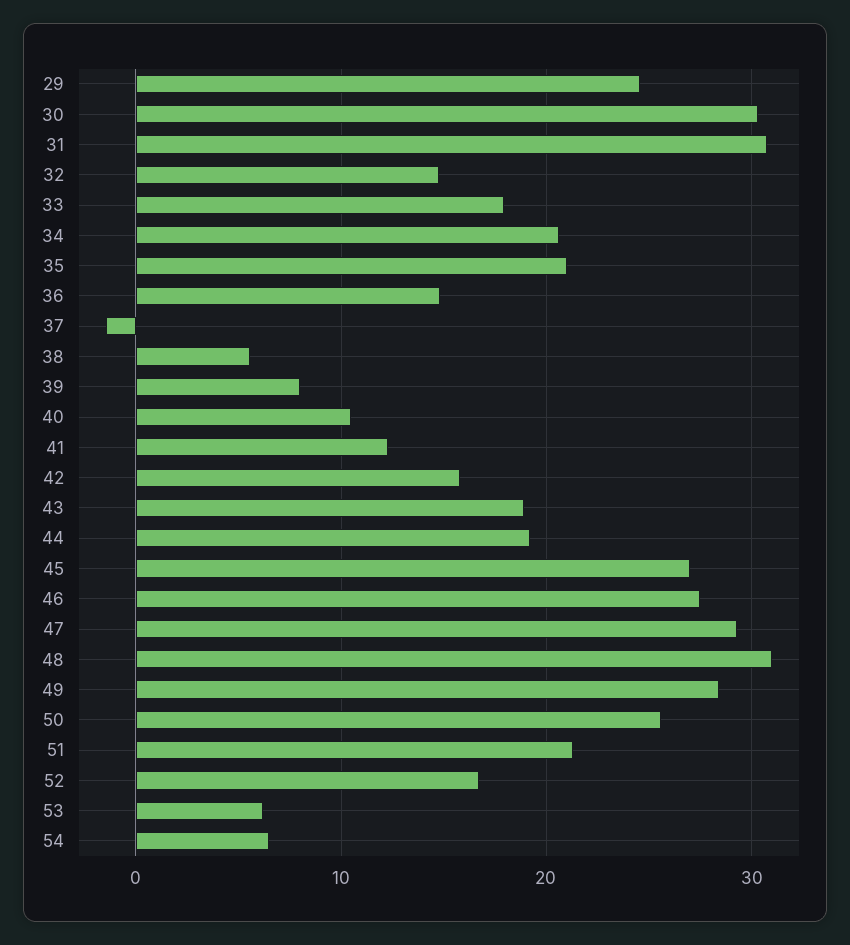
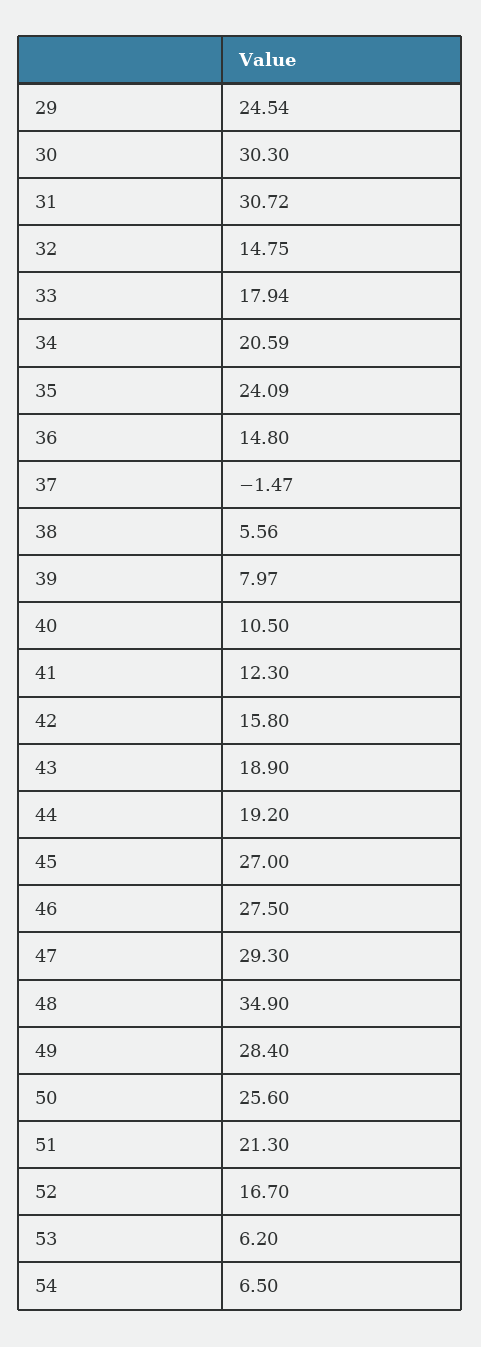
  {
    "29": 24.54,
    "30": 30.3,
    "31": 30.72,
    "32": 14.75,
    "33": 17.94,
    "34": 20.59,
-   "35": 21,
+   "35": 24.09,
    "36": 14.8,
    "37": -1.47,
    "38": 5.56,
    "39": 7.97,
    "40": 10.5,
    "41": 12.3,
    "42": 15.8,
    "43": 18.9,
    "44": 19.2,
    "45": 27,
    "46": 27.5,
    "47": 29.3,
-   "48": 31,
+   "48": 34.9,
    "49": 28.4,
    "50": 25.6,
    "51": 21.3,
    "52": 16.7,
    "53": 6.2,
    "54": 6.5
  }

